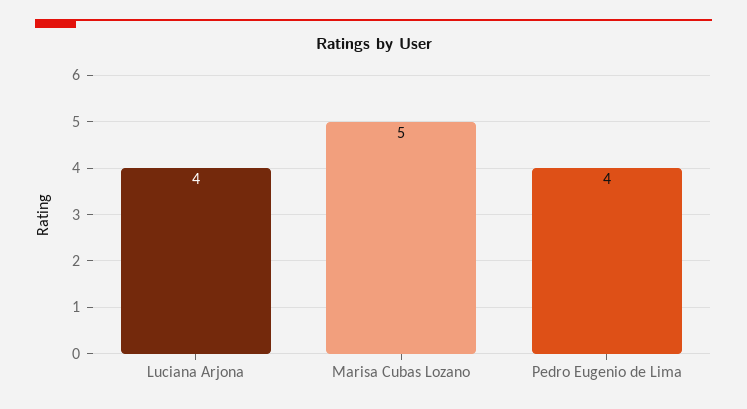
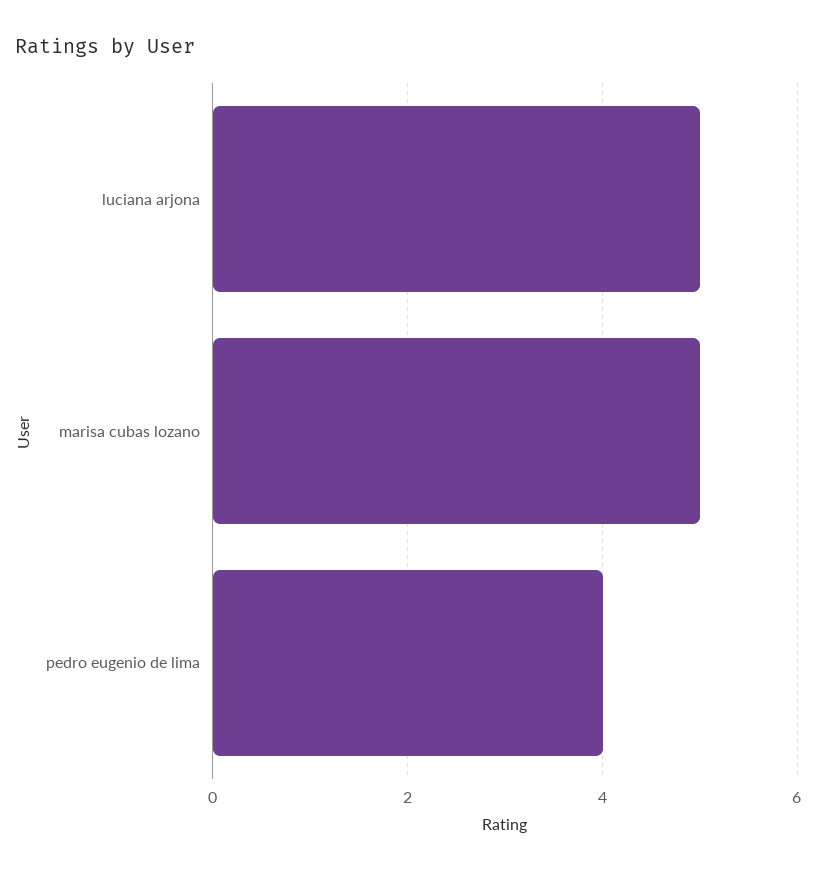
  {
-   "Luciana Arjona": 4,
+   "Luciana Arjona": 5,
    "Marisa Cubas Lozano": 5,
    "Pedro Eugenio de Lima": 4
  }

